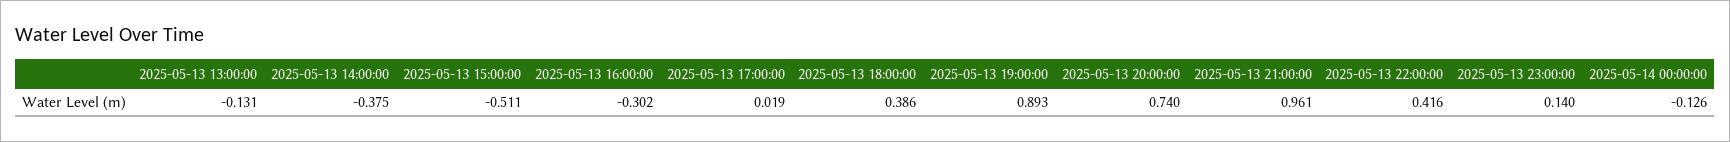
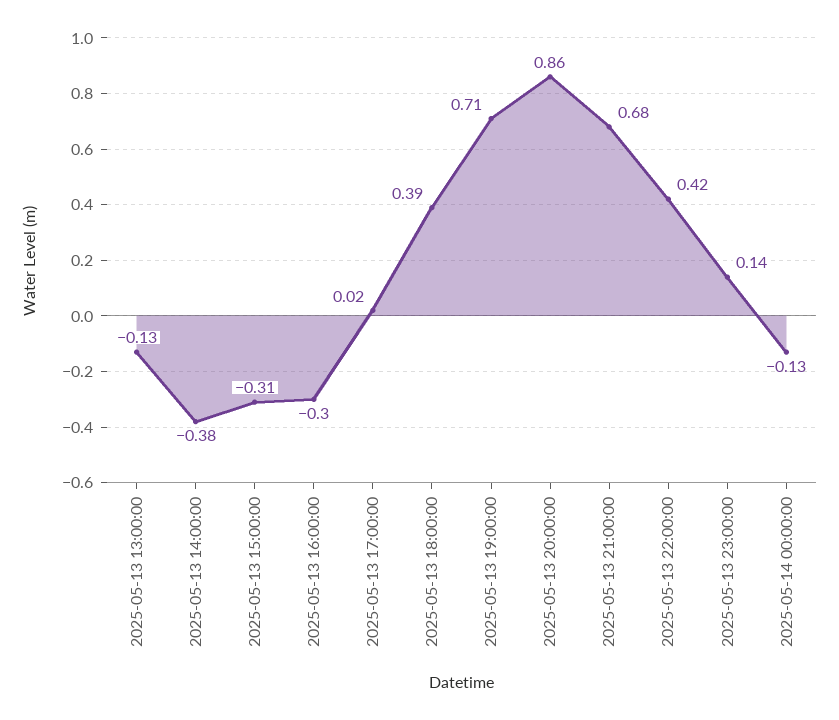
  {
    "2025-05-13 13:00:00": -0.131,
    "2025-05-13 14:00:00": -0.375,
-   "2025-05-13 15:00:00": -0.511,
+   "2025-05-13 15:00:00": -0.31,
    "2025-05-13 16:00:00": -0.302,
    "2025-05-13 17:00:00": 0.019,
    "2025-05-13 18:00:00": 0.386,
-   "2025-05-13 19:00:00": 0.893,
+   "2025-05-13 19:00:00": 0.71,
-   "2025-05-13 20:00:00": 0.74,
+   "2025-05-13 20:00:00": 0.86,
-   "2025-05-13 21:00:00": 0.961,
+   "2025-05-13 21:00:00": 0.68,
    "2025-05-13 22:00:00": 0.416,
    "2025-05-13 23:00:00": 0.14,
    "2025-05-14 00:00:00": -0.126
  }

